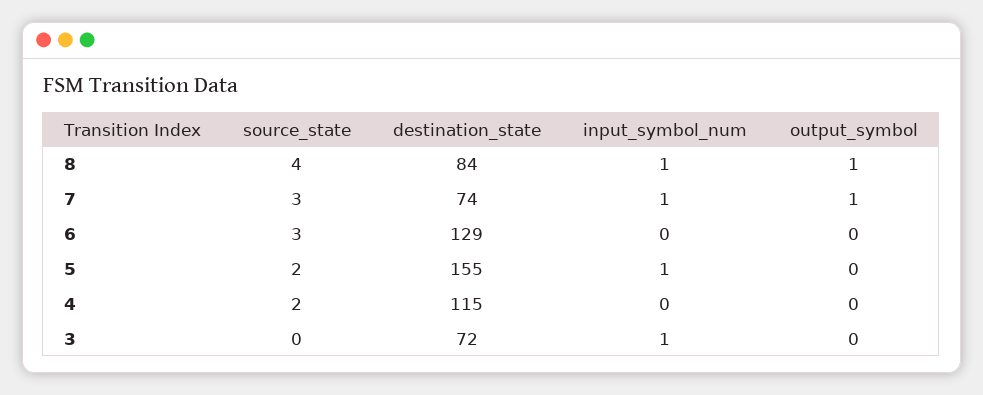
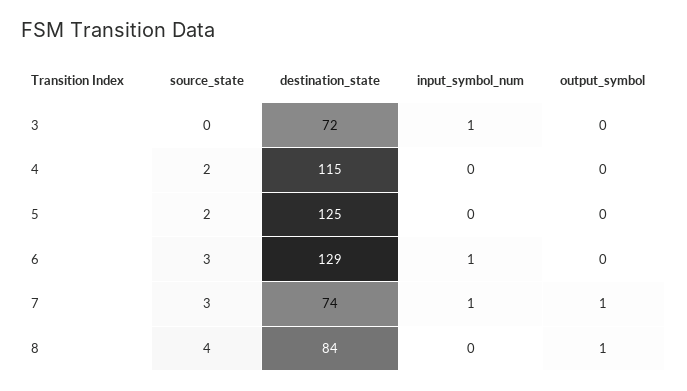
  {
    "source_state": {
      "8": 4,
      "7": 3,
      "6": 3,
      "5": 2,
      "4": 2,
      "3": 0
    },
    "destination_state": {
      "8": 84,
      "7": 74,
      "6": 129,
-     "5": 155,
+     "5": 125,
      "4": 115,
      "3": 72
    },
    "input_symbol_num": {
-     "8": 1,
+     "8": 0,
      "7": 1,
-     "6": 0,
+     "6": 1,
-     "5": 1,
+     "5": 0,
      "4": 0,
      "3": 1
    },
    "output_symbol": {
      "8": 1,
      "7": 1,
      "6": 0,
      "5": 0,
      "4": 0,
      "3": 0
    }
  }

